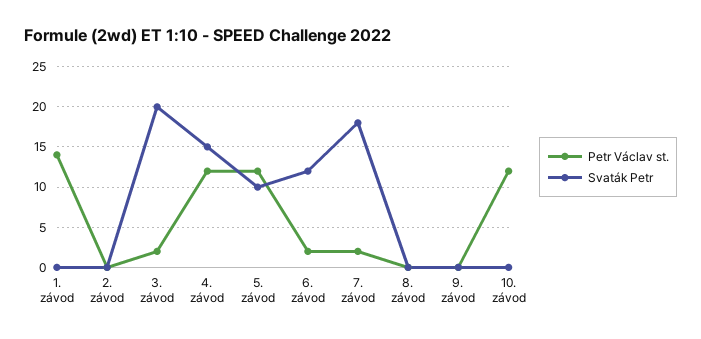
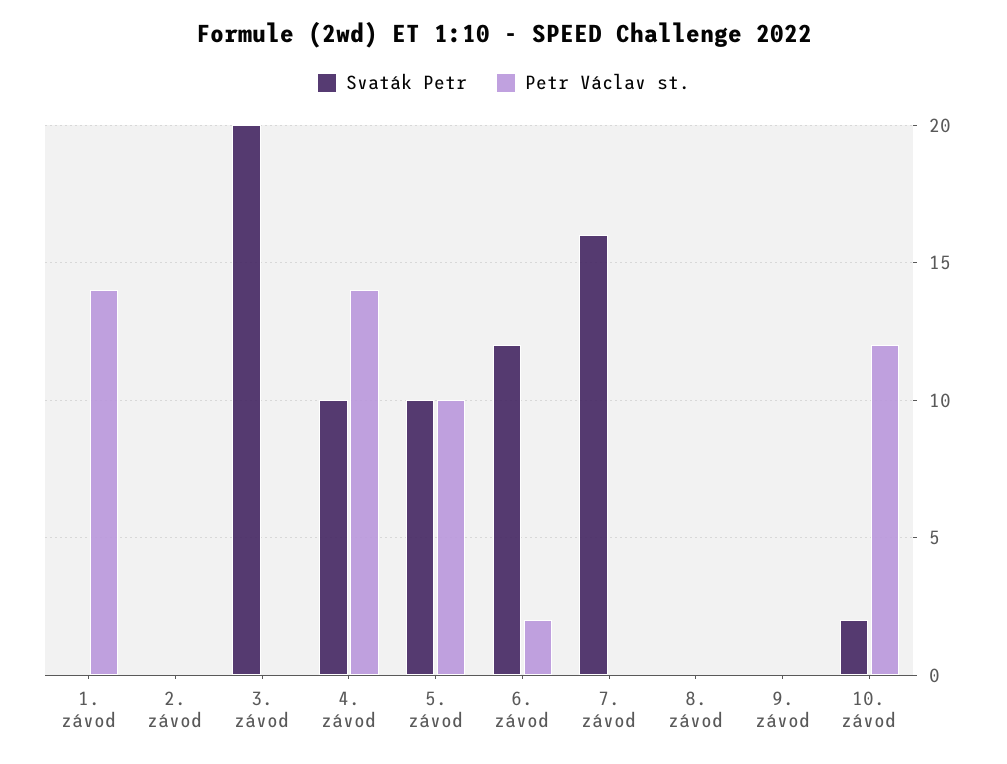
  {
    "Petr Václav st.": {
      "1. závod": 14,
      "2. závod": 0,
-     "3. závod": 2,
+     "3. závod": 0,
-     "4. závod": 12,
+     "4. závod": 14,
-     "5. závod": 12,
+     "5. závod": 10,
      "6. závod": 2,
-     "7. závod": 2,
+     "7. závod": 0,
      "8. závod": 0,
      "9. závod": 0,
      "10. závod": 12
    },
    "Svaták Petr": {
      "1. závod": 0,
      "2. závod": 0,
      "3. závod": 20,
-     "4. závod": 15,
+     "4. závod": 10,
      "5. závod": 10,
      "6. závod": 12,
-     "7. závod": 18,
+     "7. závod": 16,
      "8. závod": 0,
      "9. závod": 0,
-     "10. závod": 0
+     "10. závod": 2
    }
  }

